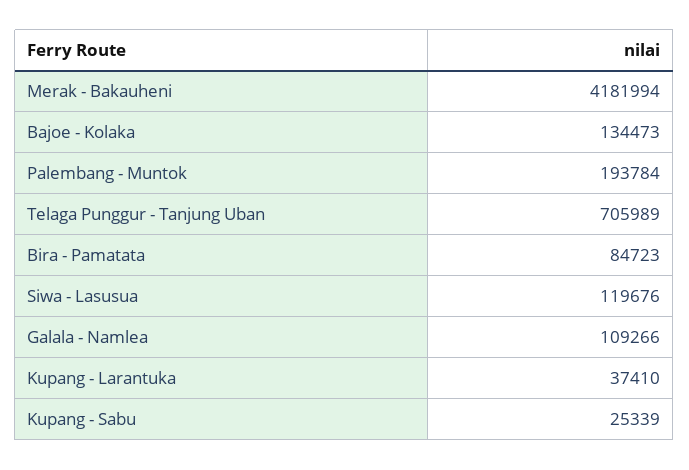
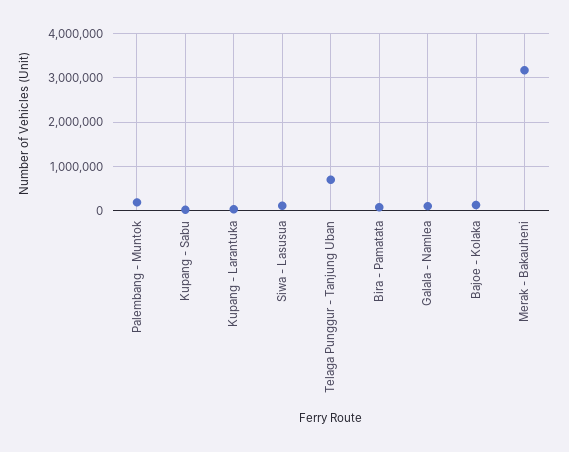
  {
-   "Merak - Bakauheni": 4181994,
+   "Merak - Bakauheni": 3200000,
    "Bajoe - Kolaka": 134473,
    "Palembang - Muntok": 193784,
    "Telaga Punggur - Tanjung Uban": 705989,
    "Bira - Pamatata": 84723,
    "Siwa - Lasusua": 119676,
    "Galala - Namlea": 109266,
    "Kupang - Larantuka": 37410,
    "Kupang - Sabu": 25339
  }

